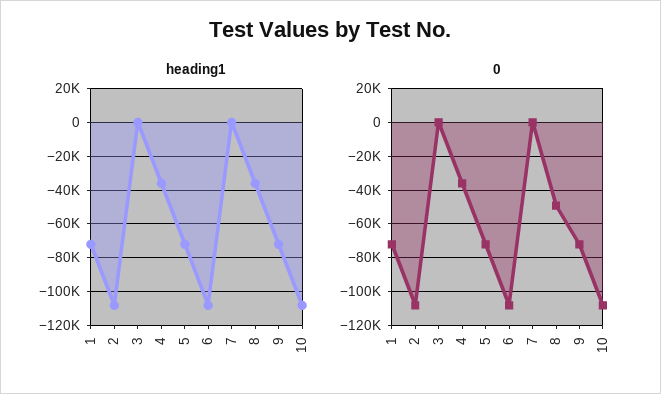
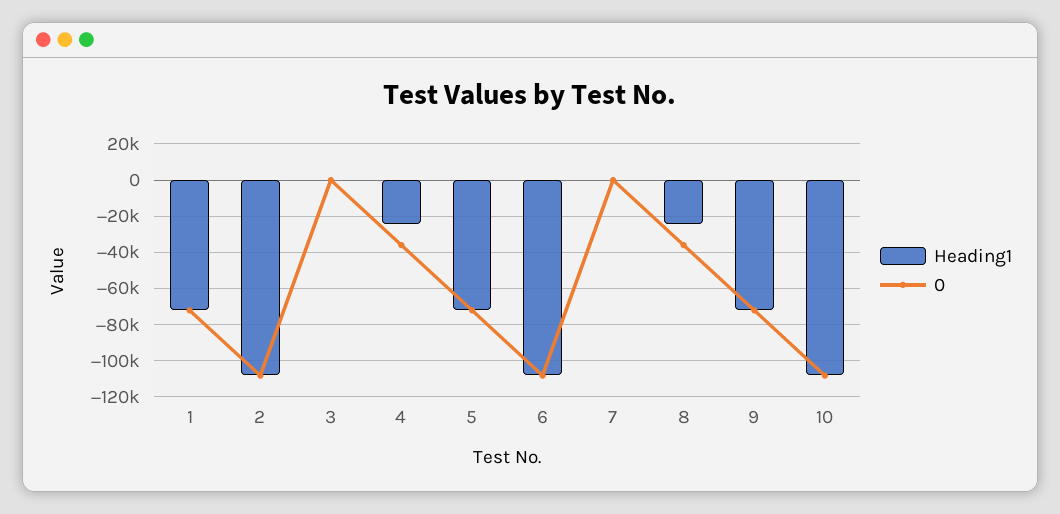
  {
    "heading1": {
      "1": -70000,
      "2": -110000,
      "3": 0,
-     "4": -35000,
+     "4": -25000,
      "5": -70000,
      "6": -110000,
      "7": 0,
-     "8": -35000,
+     "8": -25000,
      "9": -70000,
      "10": -110000
    },
    "0": {
      "1": -70000,
      "2": -110000,
      "3": 0,
      "4": -35000,
      "5": -70000,
      "6": -110000,
      "7": 0,
-     "8": -50000,
+     "8": -35000,
      "9": -70000,
      "10": -110000
    }
  }

